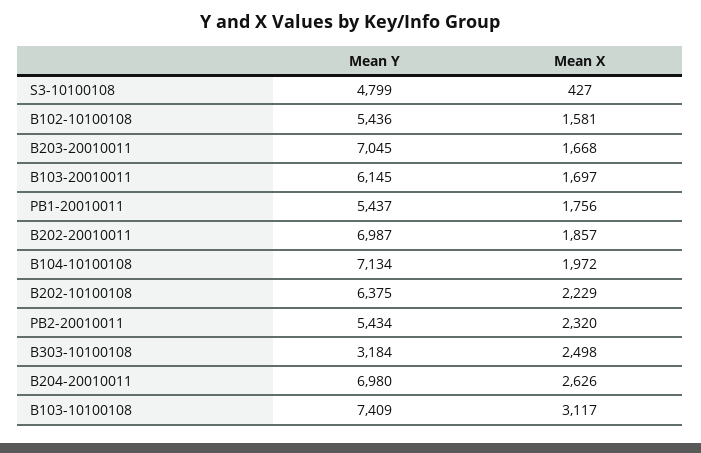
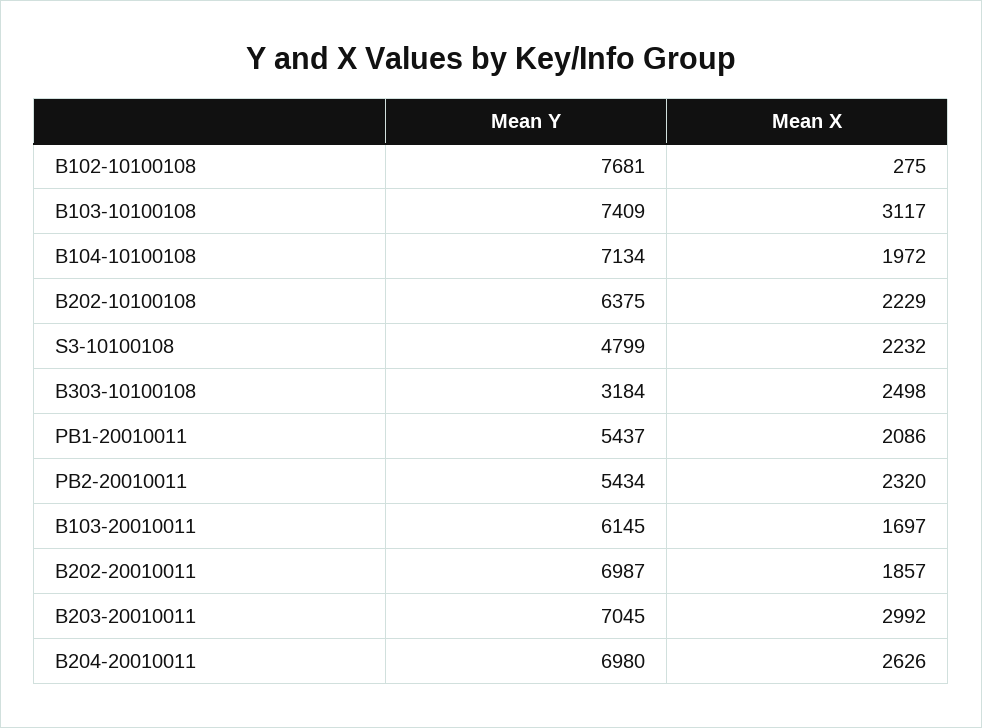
  {
    "Mean Y": {
      "S3-10100108": 4799,
-     "B102-10100108": 5436,
+     "B102-10100108": 7681,
      "B203-20010011": 7045,
      "B103-20010011": 6145,
      "PB1-20010011": 5437,
      "B202-20010011": 6987,
      "B104-10100108": 7134,
      "B202-10100108": 6375,
      "PB2-20010011": 5434,
      "B303-10100108": 3184,
      "B204-20010011": 6980,
      "B103-10100108": 7409
    },
    "Mean X": {
-     "S3-10100108": 427,
+     "S3-10100108": 2232,
-     "B102-10100108": 1581,
+     "B102-10100108": 275,
-     "B203-20010011": 1668,
+     "B203-20010011": 2992,
      "B103-20010011": 1697,
-     "PB1-20010011": 1756,
+     "PB1-20010011": 2086,
      "B202-20010011": 1857,
      "B104-10100108": 1972,
      "B202-10100108": 2229,
      "PB2-20010011": 2320,
      "B303-10100108": 2498,
      "B204-20010011": 2626,
      "B103-10100108": 3117
    }
  }

